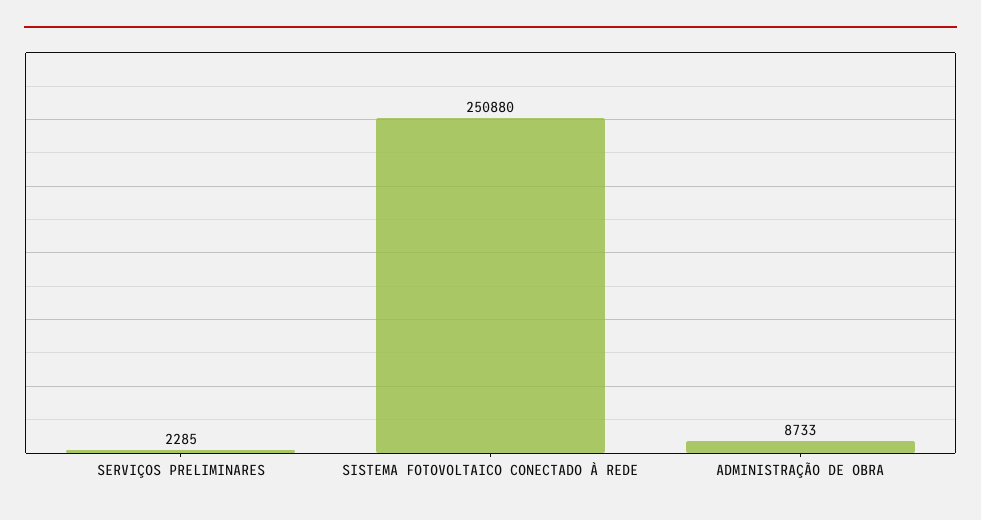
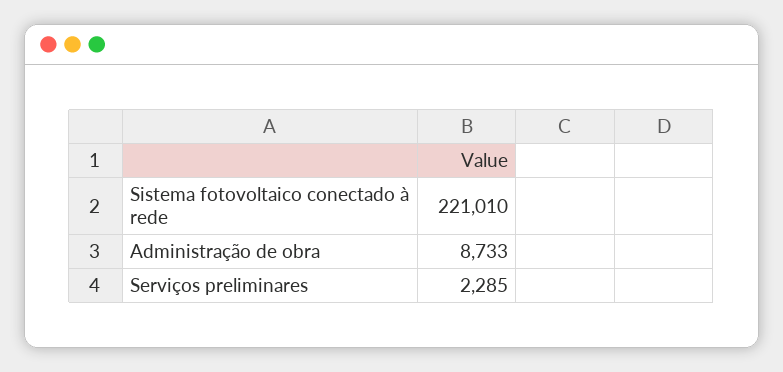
  {
    "SERVIÇOS PRELIMINARES": 2285,
-   "SISTEMA FOTOVOLTAICO CONECTADO À REDE": 250880,
+   "SISTEMA FOTOVOLTAICO CONECTADO À REDE": 221010,
    "ADMINISTRAÇÃO DE OBRA": 8733
  }

